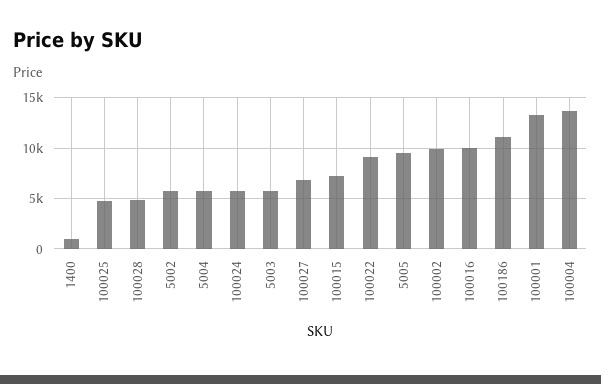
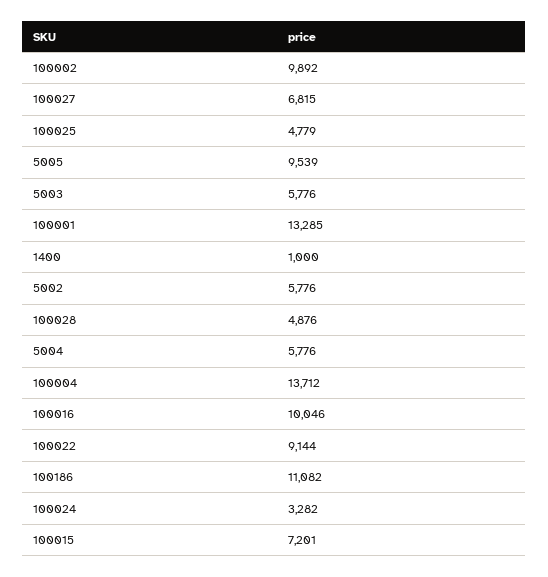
  {
    "1400": 1000,
    "100025": 4779,
    "100028": 4876,
    "5002": 5776,
    "5004": 5776,
-   "100024": 6000,
+   "100024": 3282,
    "5003": 5776,
    "100027": 6815,
    "100015": 7201,
    "100022": 9144,
    "5005": 9539,
    "100002": 9892,
    "100016": 10046,
    "100186": 11082,
    "100001": 13285,
    "100004": 13712
  }

